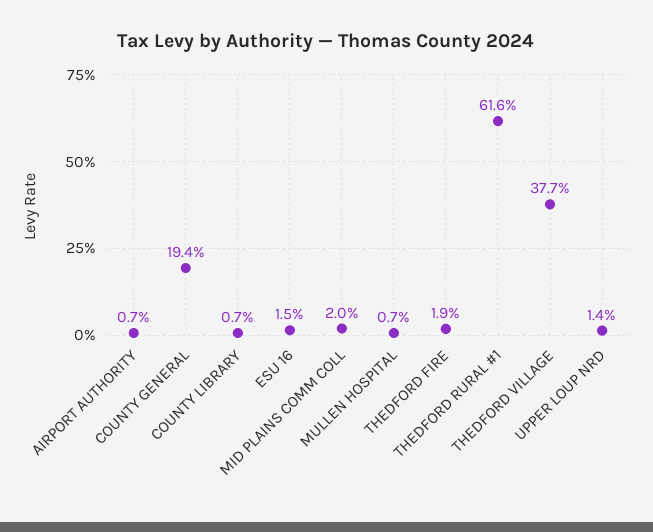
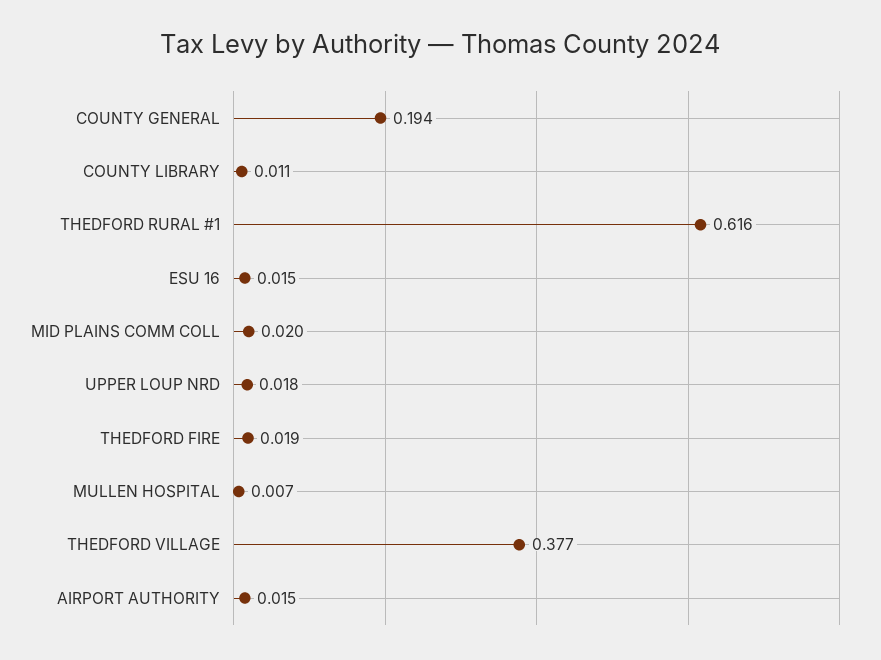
  {
-   "AIRPORT AUTHORITY": 0.007,
+   "AIRPORT AUTHORITY": 0.015,
    "COUNTY GENERAL": 0.194,
-   "COUNTY LIBRARY": 0.007,
+   "COUNTY LIBRARY": 0.011,
    "ESU 16": 0.015,
    "MID PLAINS COMM COLL": 0.02,
    "MULLEN HOSPITAL": 0.007,
    "THEDFORD FIRE": 0.019,
    "THEDFORD RURAL #1": 0.616,
    "THEDFORD VILLAGE": 0.377,
-   "UPPER LOUP NRD": 0.014
+   "UPPER LOUP NRD": 0.018
  }

